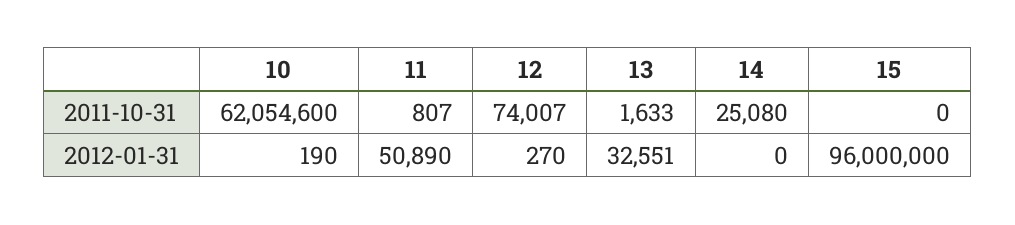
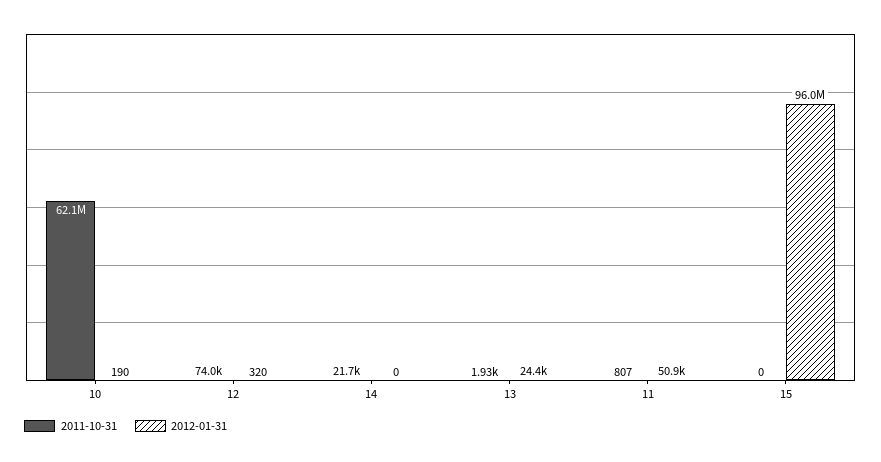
  {
    "2011-10-31": {
      "10": 62054600,
      "11": 807,
      "12": 74007,
-     "13": 1633,
+     "13": 1930,
-     "14": 25080,
+     "14": 21700,
      "15": 0
    },
    "2012-01-31": {
      "10": 190,
      "11": 50890,
-     "12": 270,
+     "12": 320,
-     "13": 32551,
+     "13": 24400,
      "14": 0,
      "15": 96000000
    }
  }

